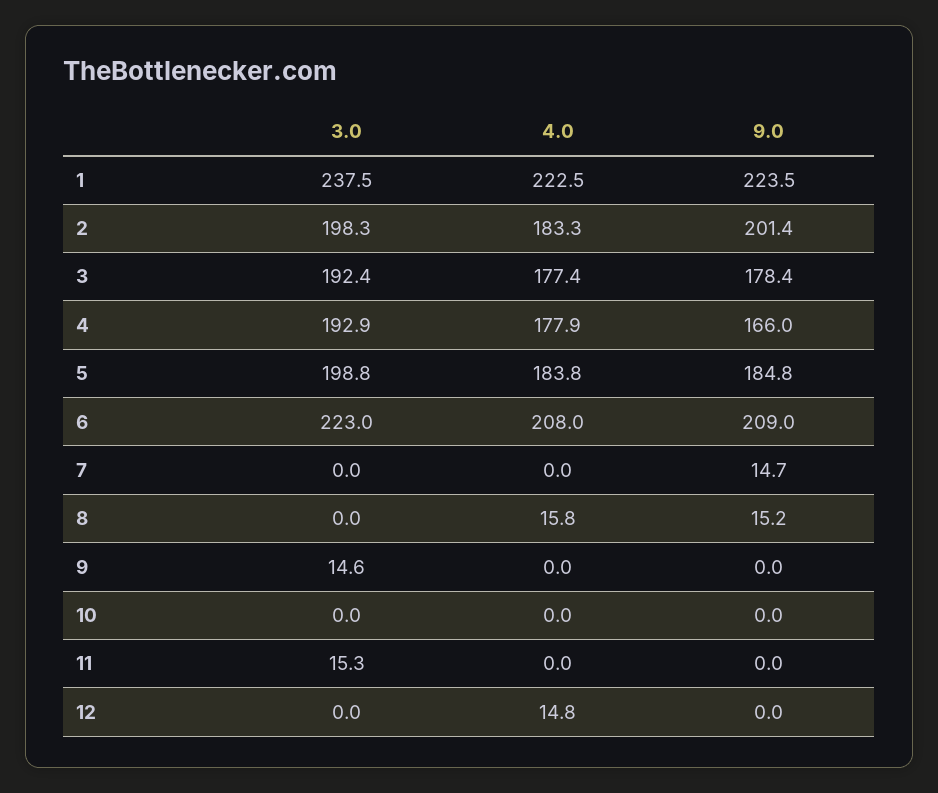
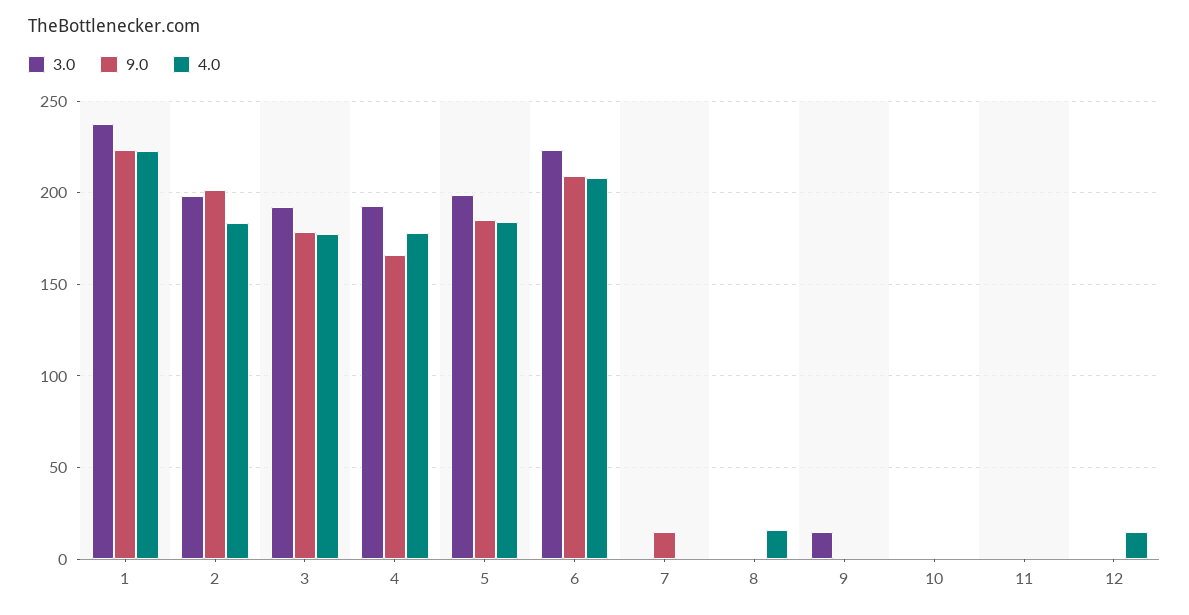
  {
    "3.0": {
      "1": 237.5,
      "2": 198.3,
      "3": 192.4,
      "4": 192.9,
      "5": 198.8,
      "6": 223,
      "7": 0,
      "8": 0,
      "9": 14.6,
      "10": 0,
-     "11": 15.3,
+     "11": 0,
      "12": 0
    },
    "4.0": {
      "1": 222.5,
      "2": 183.3,
      "3": 177.4,
      "4": 177.9,
      "5": 183.8,
      "6": 208,
      "7": 0,
      "8": 15.8,
      "9": 0,
      "10": 0,
      "11": 0,
      "12": 14.8
    },
    "9.0": {
      "1": 223.5,
      "2": 201.4,
      "3": 178.4,
      "4": 166,
      "5": 184.8,
      "6": 209,
      "7": 14.7,
-     "8": 15.2,
+     "8": 0,
      "9": 0,
      "10": 0,
      "11": 0,
      "12": 0
    }
  }

